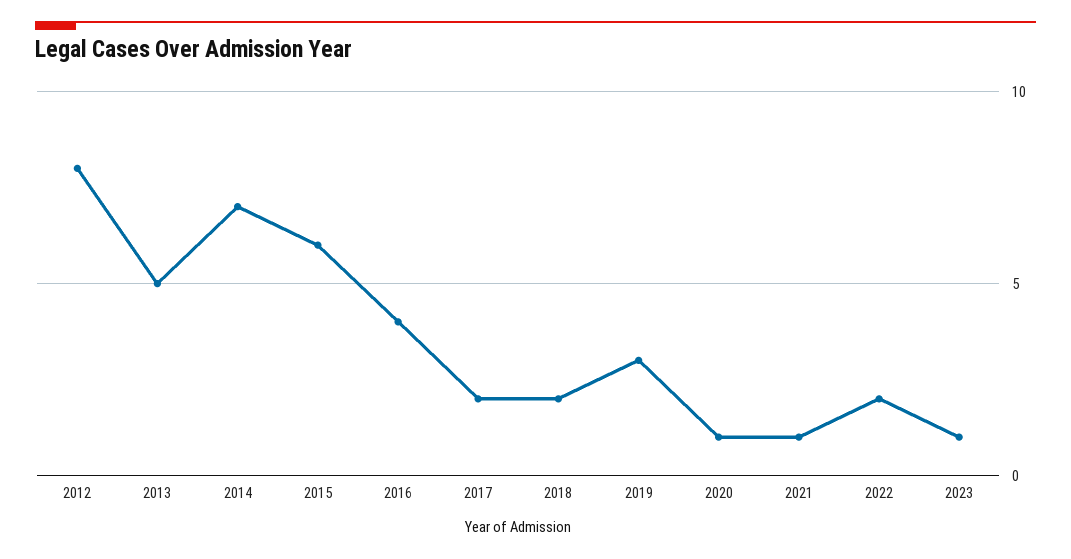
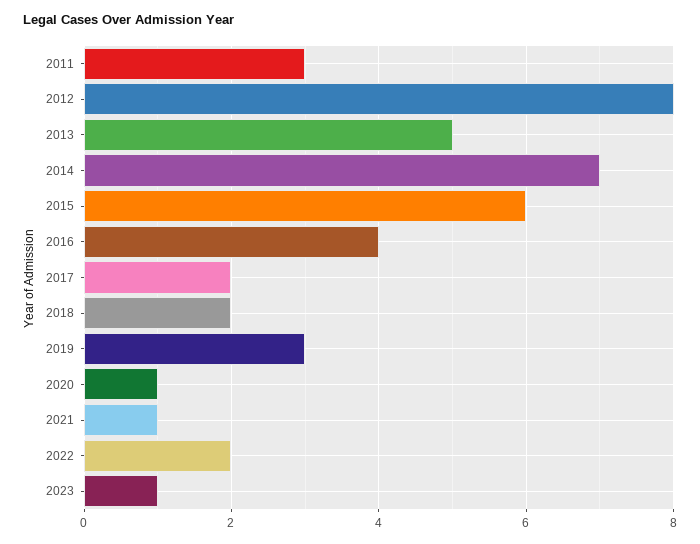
  {
    "2012": 8,
    "2013": 5,
    "2014": 7,
    "2015": 6,
    "2016": 4,
    "2017": 2,
    "2018": 2,
    "2019": 3,
    "2020": 1,
    "2021": 1,
    "2022": 2,
-   "2023": 1
+   "2023": 1,
+   "2011": 3
  }

